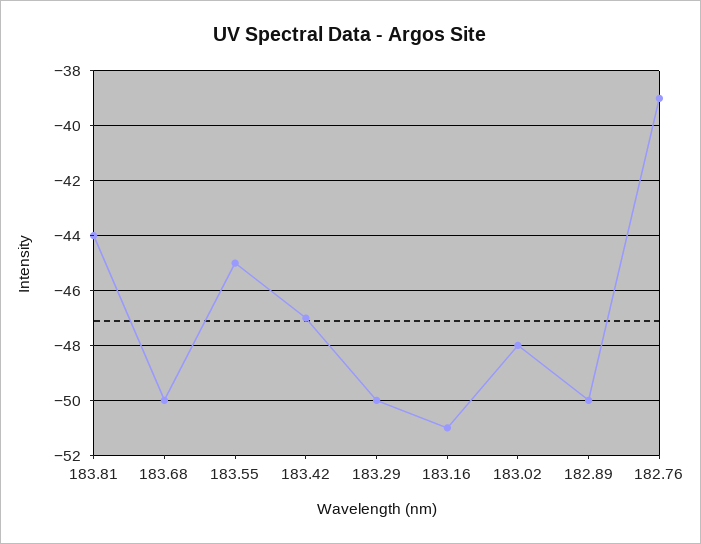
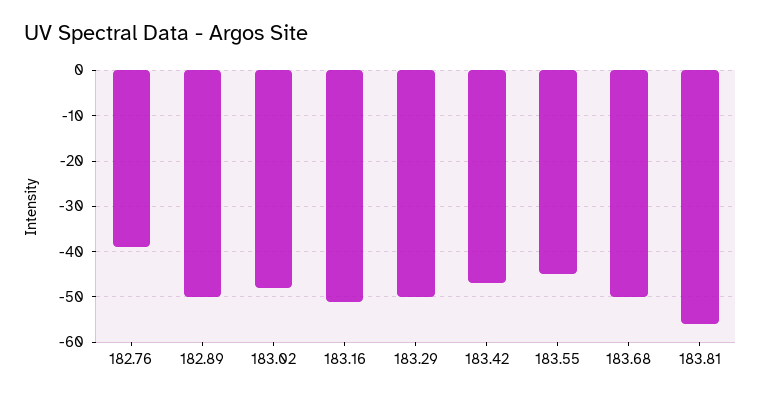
  {
-   "183.81": -44,
+   "183.81": -55,
    "183.68": -50,
    "183.55": -45,
    "183.42": -47,
    "183.29": -50,
    "183.16": -51,
    "183.02": -48,
    "182.89": -50,
    "182.76": -39
  }

